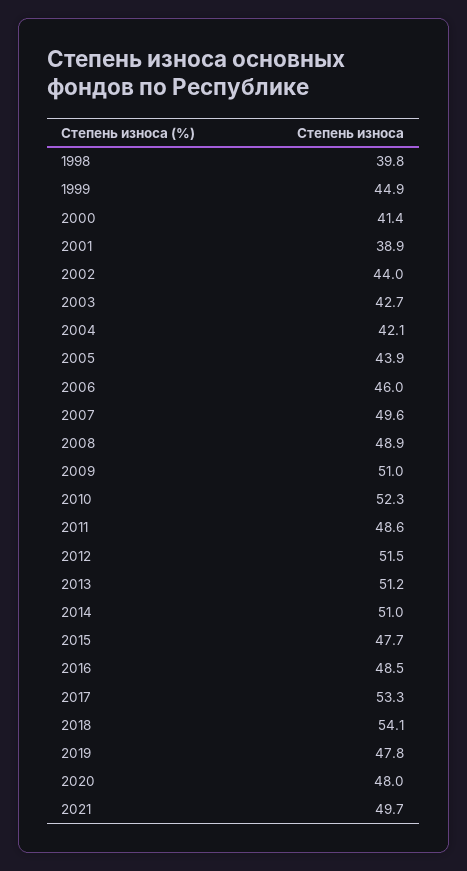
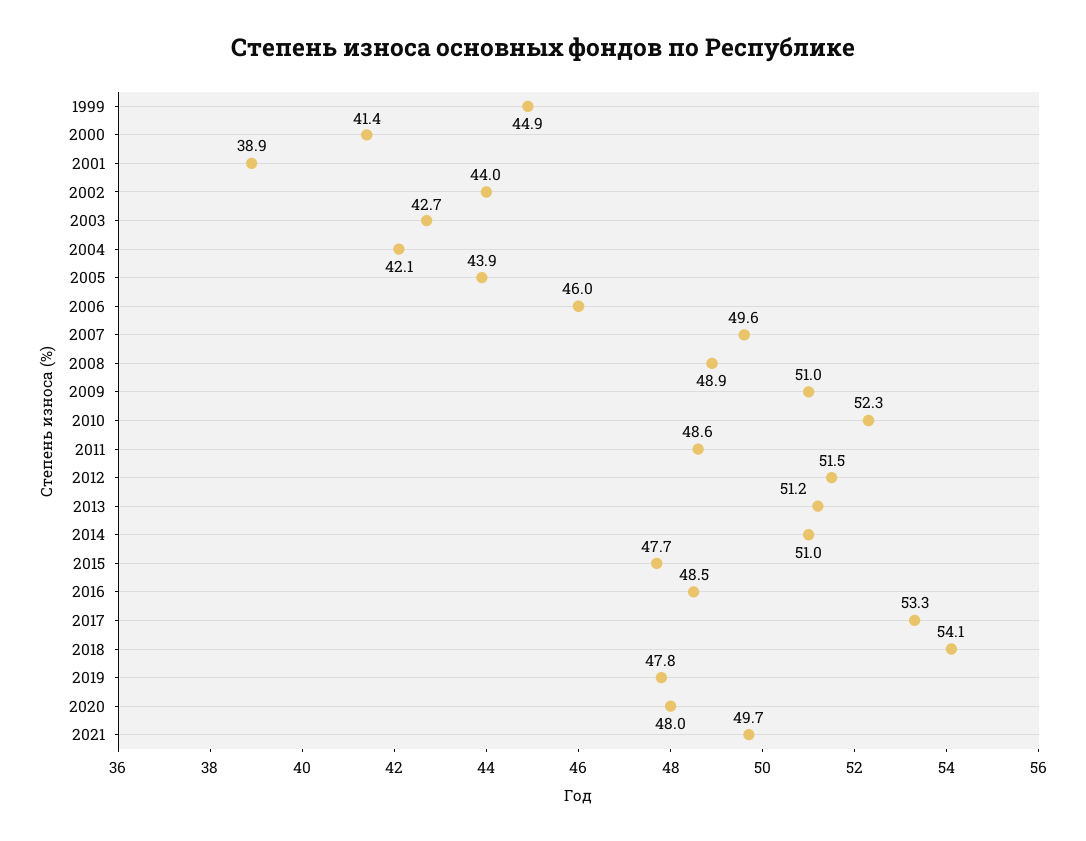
  {
-   "1998": 39.8,
    "1999": 44.9,
    "2000": 41.4,
    "2001": 38.9,
    "2002": 44,
    "2003": 42.7,
    "2004": 42.1,
    "2005": 43.9,
    "2006": 46,
    "2007": 49.6,
    "2008": 48.9,
    "2009": 51,
    "2010": 52.3,
    "2011": 48.6,
    "2012": 51.5,
    "2013": 51.2,
    "2014": 51,
    "2015": 47.7,
    "2016": 48.5,
    "2017": 53.3,
    "2018": 54.1,
    "2019": 47.8,
    "2020": 48,
    "2021": 49.7
  }

